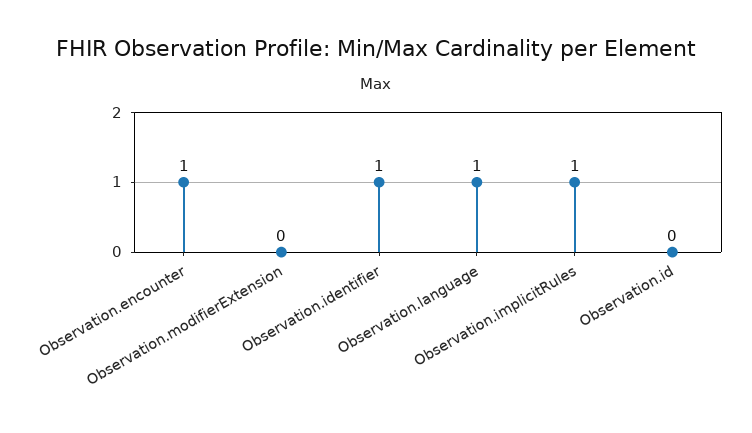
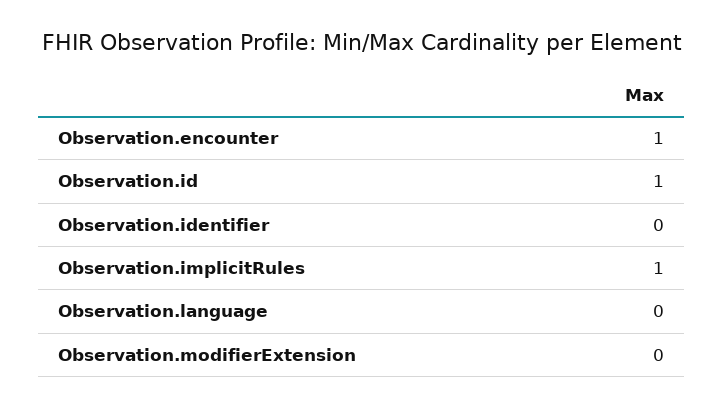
  {
    "Observation.encounter": 1,
    "Observation.modifierExtension": 0,
-   "Observation.identifier": 1,
+   "Observation.identifier": 0,
-   "Observation.language": 1,
+   "Observation.language": 0,
    "Observation.implicitRules": 1,
-   "Observation.id": 0
+   "Observation.id": 1
  }

